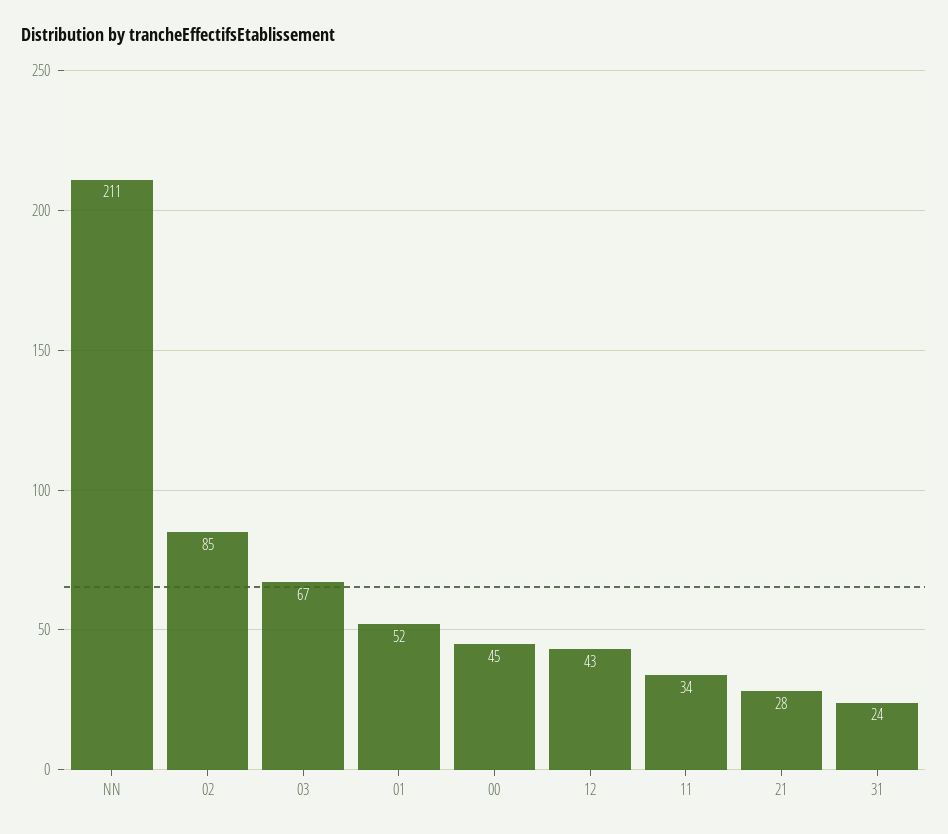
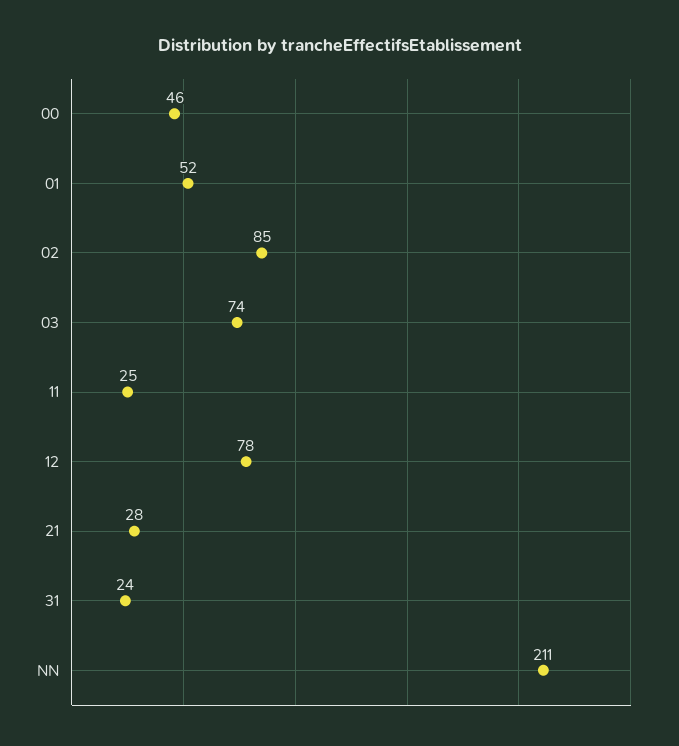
  {
    "NN": 211,
    "02": 85,
-   "03": 67,
+   "03": 74,
    "01": 52,
-   "00": 45,
+   "00": 46,
-   "12": 43,
+   "12": 78,
-   "11": 34,
+   "11": 25,
    "21": 28,
    "31": 24
  }

